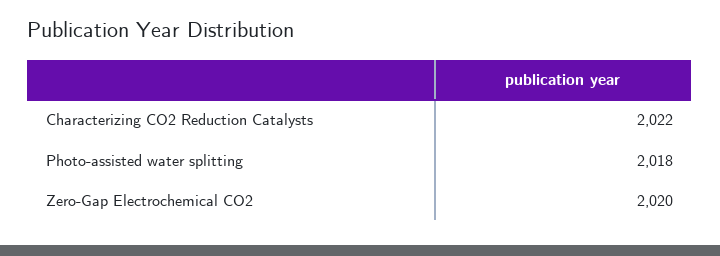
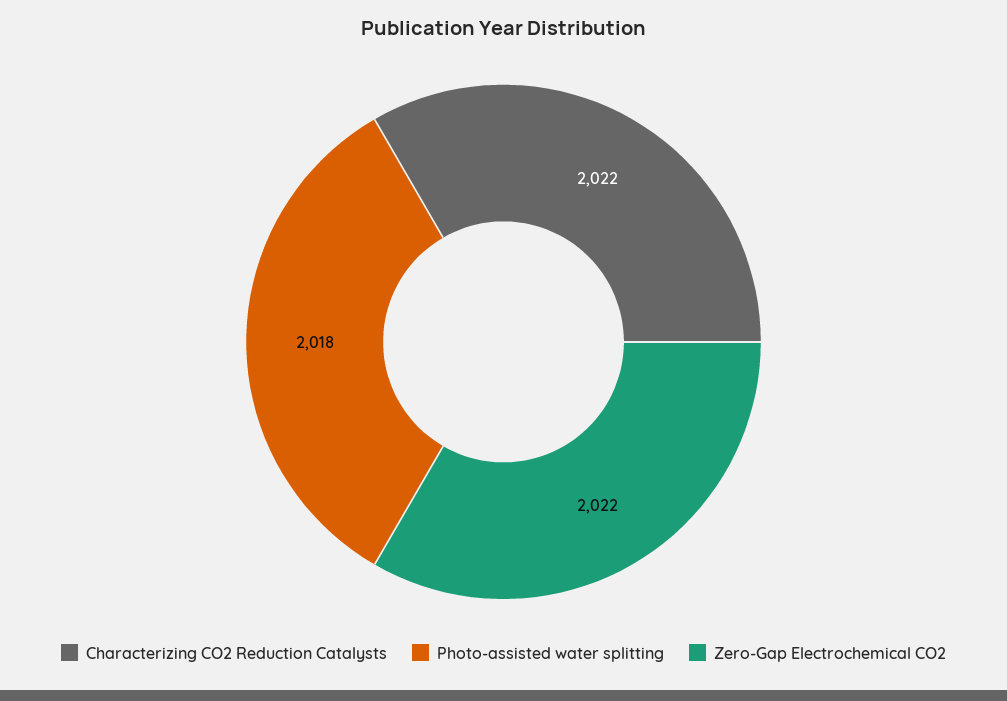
  {
    "Characterizing CO2 Reduction Catalysts": 2022,
    "Photo-assisted water splitting": 2018,
-   "Zero-Gap Electrochemical CO2": 2020
+   "Zero-Gap Electrochemical CO2": 2022
  }

